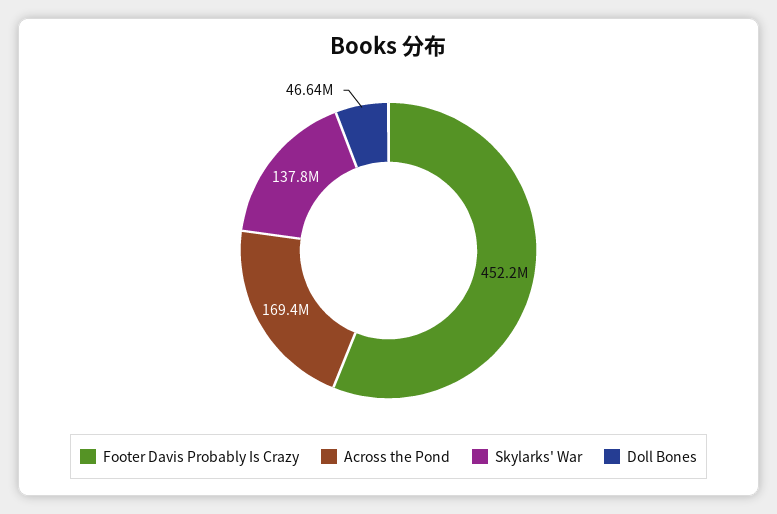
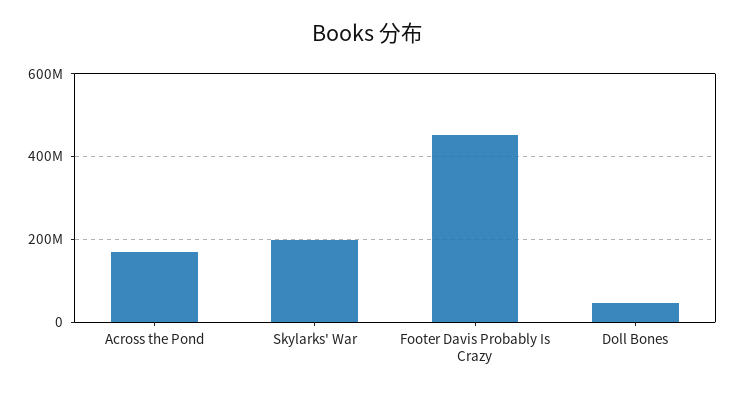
  {
    "Footer Davis Probably Is Crazy": 452200000,
    "Across the Pond": 169400000,
-   "Skylarks' War": 137800000,
+   "Skylarks' War": 200000000,
    "Doll Bones": 46640000
  }

